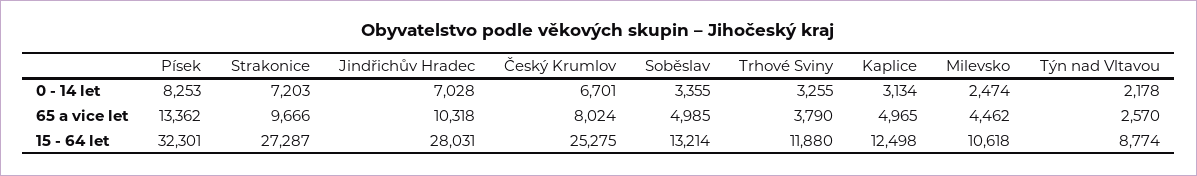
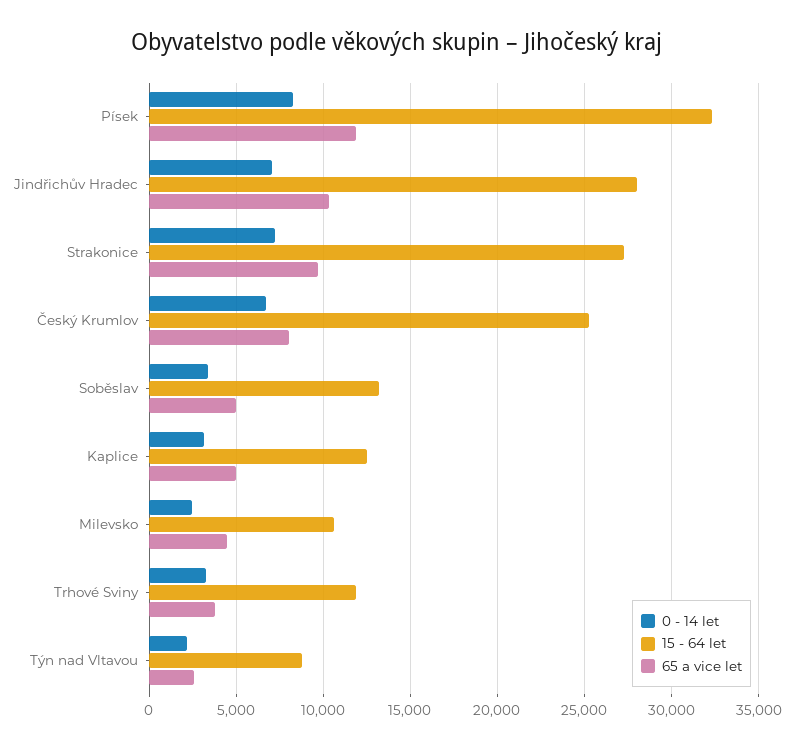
  {
    "0 - 14 let": {
      "Písek": 8253,
      "Strakonice": 7203,
      "Jindřichův Hradec": 7028,
      "Český Krumlov": 6701,
      "Soběslav": 3355,
      "Trhové Sviny": 3255,
      "Kaplice": 3134,
      "Milevsko": 2474,
      "Týn nad Vltavou": 2178
    },
    "65 a vice let": {
-     "Písek": 13362,
+     "Písek": 12000,
      "Strakonice": 9666,
      "Jindřichův Hradec": 10318,
      "Český Krumlov": 8024,
      "Soběslav": 4985,
      "Trhové Sviny": 3790,
      "Kaplice": 4965,
      "Milevsko": 4462,
      "Týn nad Vltavou": 2570
    },
    "15 - 64 let": {
      "Písek": 32301,
      "Strakonice": 27287,
      "Jindřichův Hradec": 28031,
      "Český Krumlov": 25275,
      "Soběslav": 13214,
      "Trhové Sviny": 11880,
      "Kaplice": 12498,
      "Milevsko": 10618,
      "Týn nad Vltavou": 8774
    }
  }

